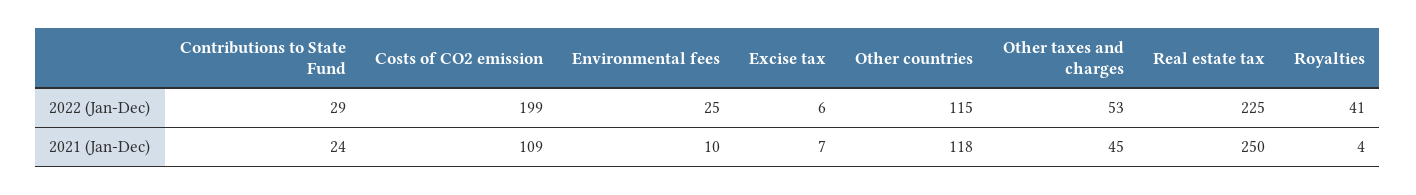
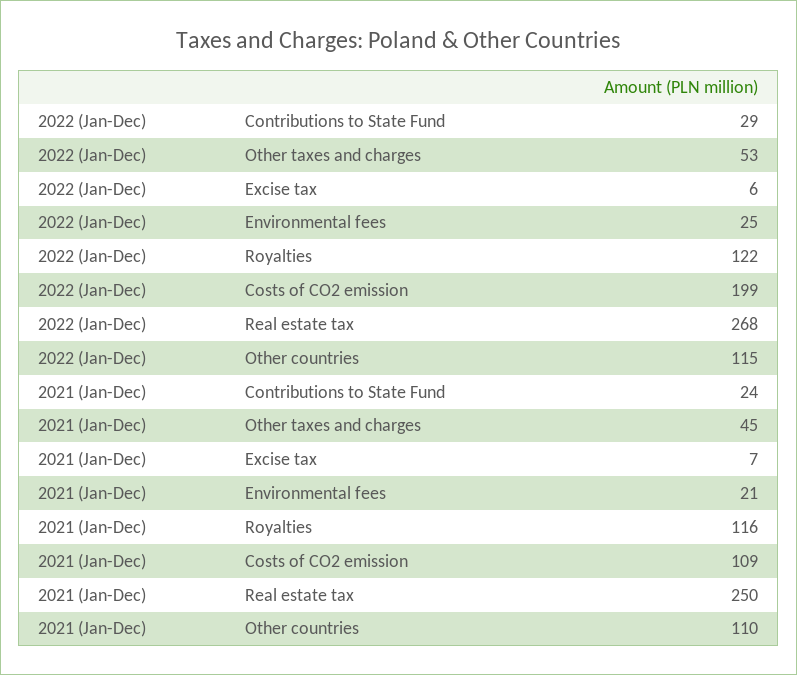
  {
    "Contributions to State Fund": {
      "2022 (Jan-Dec)": 29,
      "2021 (Jan-Dec)": 24
    },
    "Costs of CO2 emission": {
      "2022 (Jan-Dec)": 199,
      "2021 (Jan-Dec)": 109
    },
    "Environmental fees": {
      "2022 (Jan-Dec)": 25,
-     "2021 (Jan-Dec)": 10
+     "2021 (Jan-Dec)": 21
    },
    "Excise tax": {
      "2022 (Jan-Dec)": 6,
      "2021 (Jan-Dec)": 7
    },
    "Other countries": {
      "2022 (Jan-Dec)": 115,
-     "2021 (Jan-Dec)": 118
+     "2021 (Jan-Dec)": 110
    },
    "Other taxes and charges": {
      "2022 (Jan-Dec)": 53,
      "2021 (Jan-Dec)": 45
    },
    "Real estate tax": {
-     "2022 (Jan-Dec)": 225,
+     "2022 (Jan-Dec)": 268,
      "2021 (Jan-Dec)": 250
    },
    "Royalties": {
-     "2022 (Jan-Dec)": 41,
+     "2022 (Jan-Dec)": 122,
-     "2021 (Jan-Dec)": 4
+     "2021 (Jan-Dec)": 116
    }
  }

